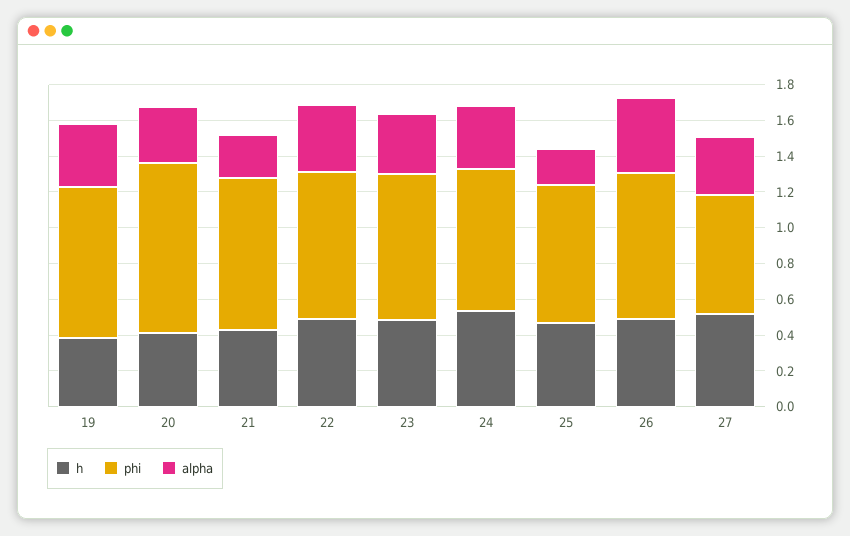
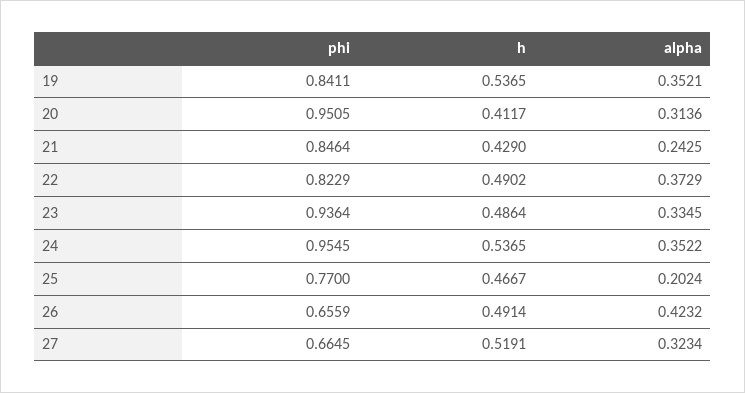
  {
    "h": {
-     "19": 0.4,
+     "19": 0.5365,
      "20": 0.4117,
      "21": 0.429,
      "22": 0.4902,
      "23": 0.4864,
      "24": 0.5365,
      "25": 0.4667,
      "26": 0.4914,
      "27": 0.5191
    },
    "phi": {
      "19": 0.8411,
      "20": 0.9505,
      "21": 0.8464,
      "22": 0.8229,
-     "23": 0.8,
+     "23": 0.9364,
-     "24": 0.8,
+     "24": 0.9545,
      "25": 0.77,
-     "26": 0.8,
+     "26": 0.6559,
      "27": 0.6645
    },
    "alpha": {
      "19": 0.3521,
      "20": 0.3136,
      "21": 0.2425,
      "22": 0.3729,
      "23": 0.3345,
      "24": 0.3522,
      "25": 0.2024,
      "26": 0.4232,
      "27": 0.3234
    }
  }

